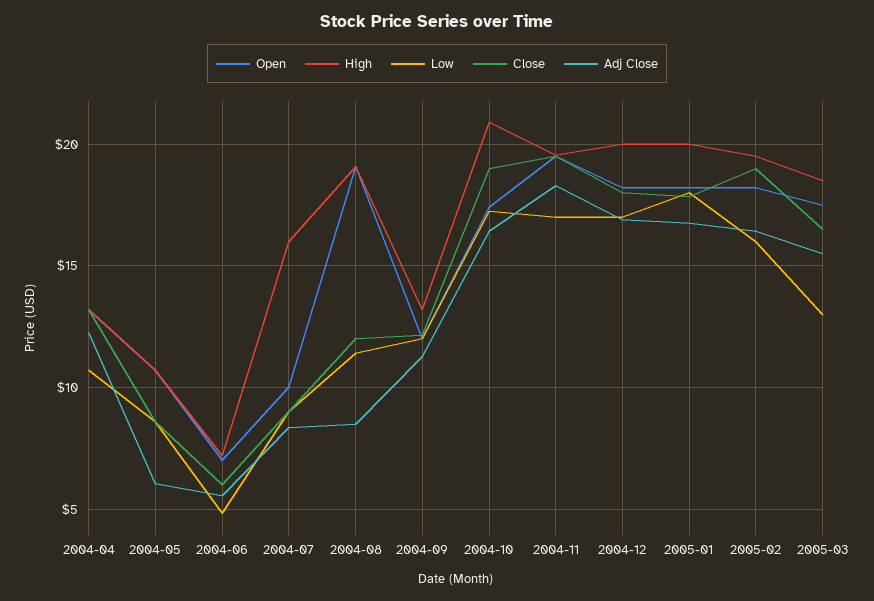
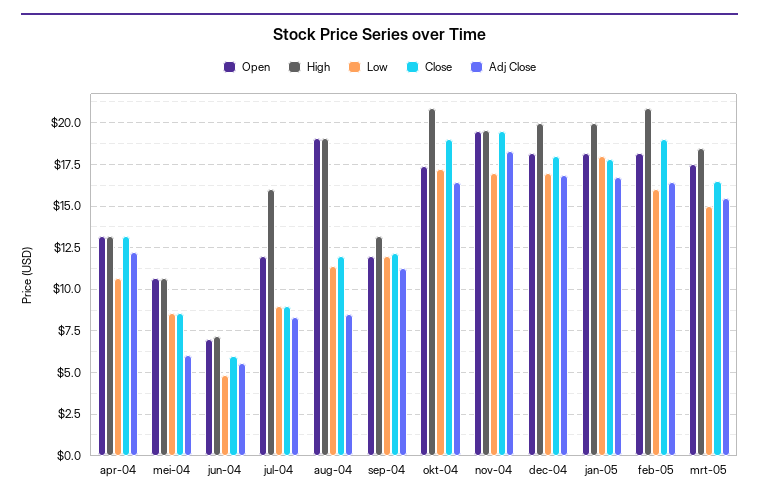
  {
    "Open": {
      "2004-04": 13,
      "2004-05": 10.5,
      "2004-06": 7,
-     "2004-07": 10,
+     "2004-07": 12,
      "2004-08": 19,
      "2004-09": 12,
      "2004-10": 17.5,
      "2004-11": 19.5,
      "2004-12": 18,
      "2005-01": 18,
      "2005-02": 18,
      "2005-03": 17.5
    },
    "High": {
      "2004-04": 13,
      "2004-05": 10.5,
      "2004-06": 7,
      "2004-07": 16,
      "2004-08": 19,
      "2004-09": 13,
      "2004-10": 21,
      "2004-11": 19.5,
      "2004-12": 20,
      "2005-01": 20,
-     "2005-02": 19.5,
+     "2005-02": 21,
      "2005-03": 18.5
    },
    "Low": {
      "2004-04": 10.5,
      "2004-05": 8.5,
      "2004-06": 5,
      "2004-07": 9,
      "2004-08": 11.5,
      "2004-09": 12,
      "2004-10": 17.5,
      "2004-11": 17,
      "2004-12": 17,
      "2005-01": 18,
      "2005-02": 16,
-     "2005-03": 13
+     "2005-03": 15
    },
    "Close": {
      "2004-04": 13,
      "2004-05": 8.5,
      "2004-06": 6,
      "2004-07": 9,
      "2004-08": 12,
      "2004-09": 12,
      "2004-10": 19,
      "2004-11": 19.5,
      "2004-12": 18,
      "2005-01": 18,
      "2005-02": 19,
      "2005-03": 16.5
    },
    "Adj Close": {
      "2004-04": 12,
      "2004-05": 6,
      "2004-06": 5.5,
      "2004-07": 8.5,
      "2004-08": 8.5,
      "2004-09": 11.5,
      "2004-10": 16.5,
      "2004-11": 18.5,
      "2004-12": 17,
      "2005-01": 17,
      "2005-02": 16.5,
      "2005-03": 15.5
    }
  }

